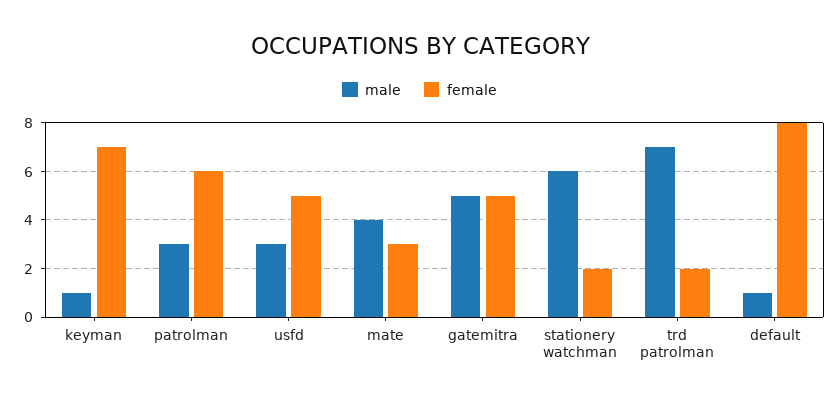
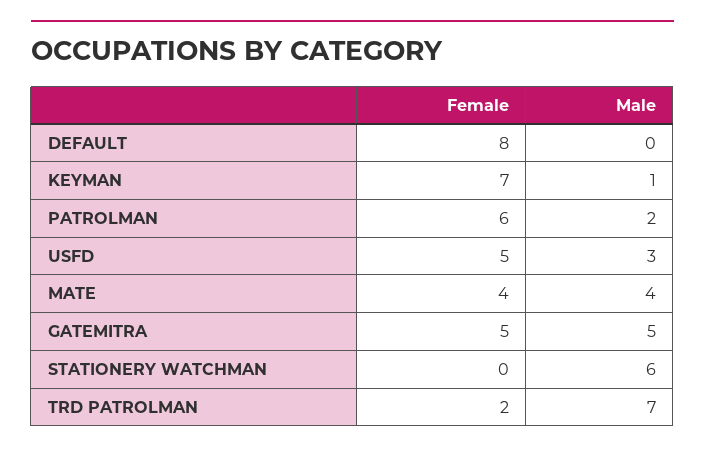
  {
    "male": {
      "keyman": 1,
-     "patrolman": 3,
+     "patrolman": 2,
      "usfd": 3,
      "mate": 4,
      "gatemitra": 5,
      "stationery watchman": 6,
      "trd patrolman": 7,
-     "default": 1
+     "default": 0
    },
    "female": {
      "keyman": 7,
      "patrolman": 6,
      "usfd": 5,
-     "mate": 3,
+     "mate": 4,
      "gatemitra": 5,
-     "stationery watchman": 2,
+     "stationery watchman": 0,
      "trd patrolman": 2,
      "default": 8
    }
  }

